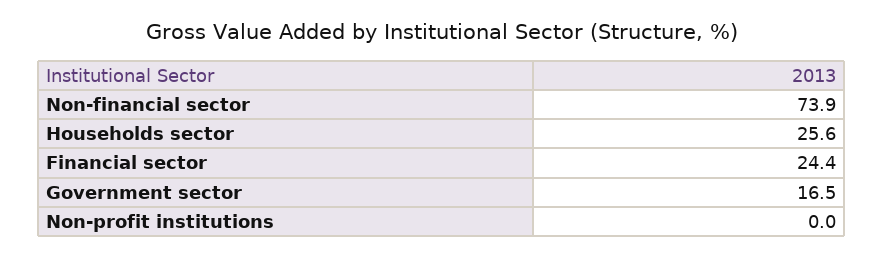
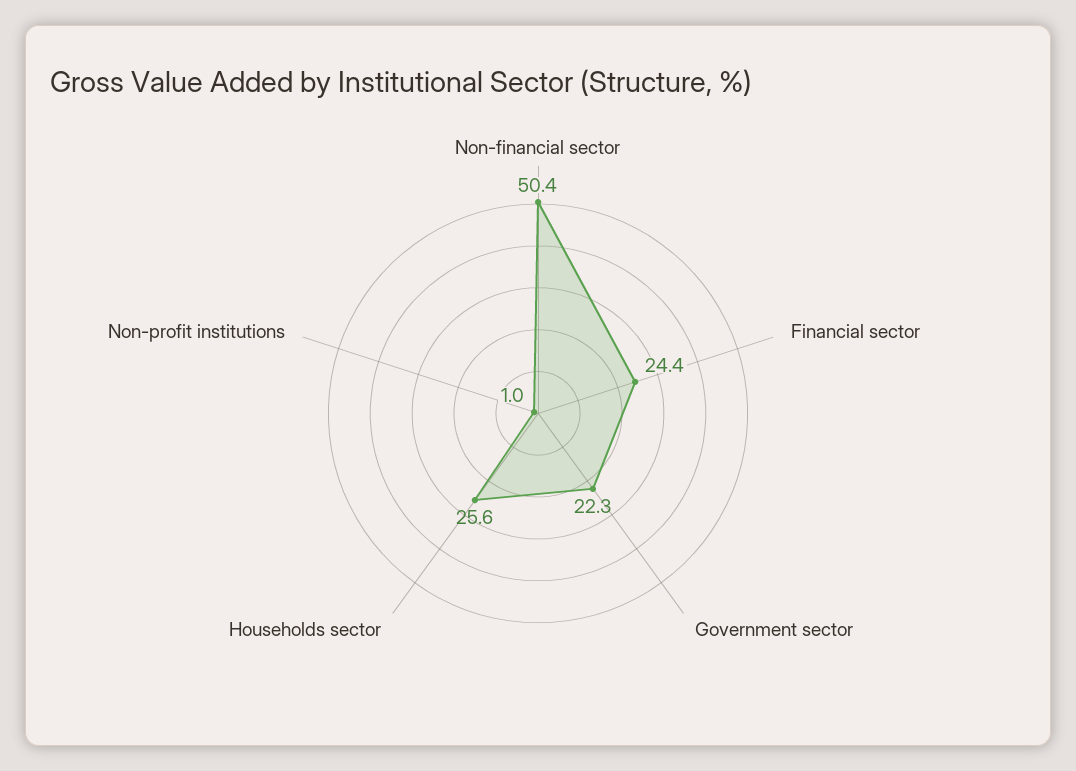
  {
-   "Non-financial sector": 73.9,
+   "Non-financial sector": 50.4,
    "Households sector": 25.6,
    "Financial sector": 24.4,
-   "Government sector": 16.5,
+   "Government sector": 22.3,
-   "Non-profit institutions": 0
+   "Non-profit institutions": 1
  }

